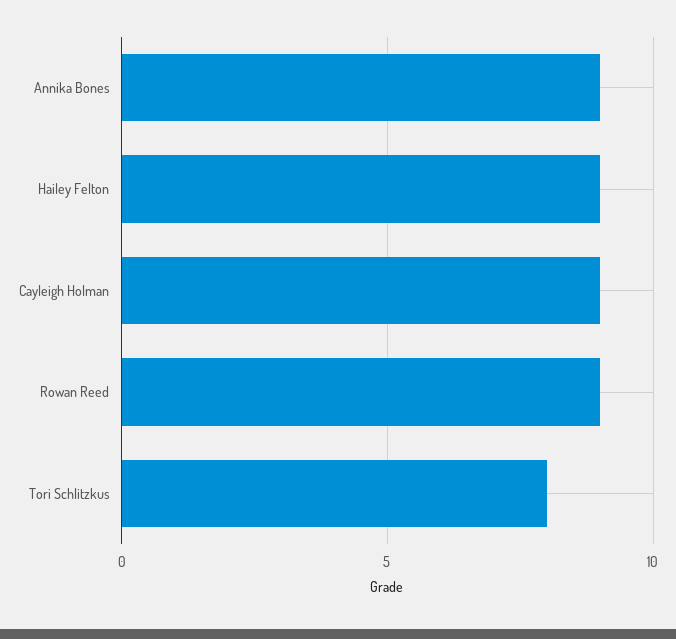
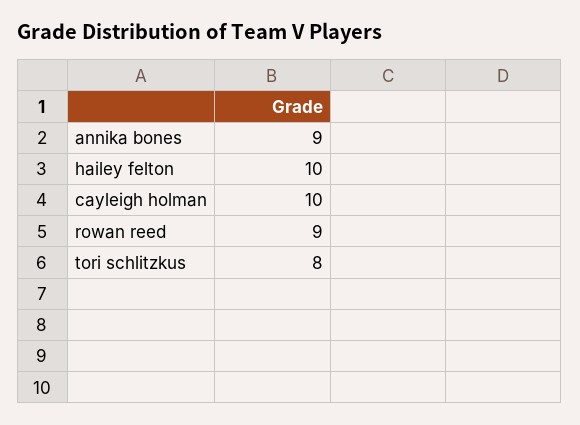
  {
    "Annika Bones": 9,
-   "Hailey Felton": 9,
+   "Hailey Felton": 10,
-   "Cayleigh Holman": 9,
+   "Cayleigh Holman": 10,
    "Rowan Reed": 9,
    "Tori Schlitzkus": 8
  }

